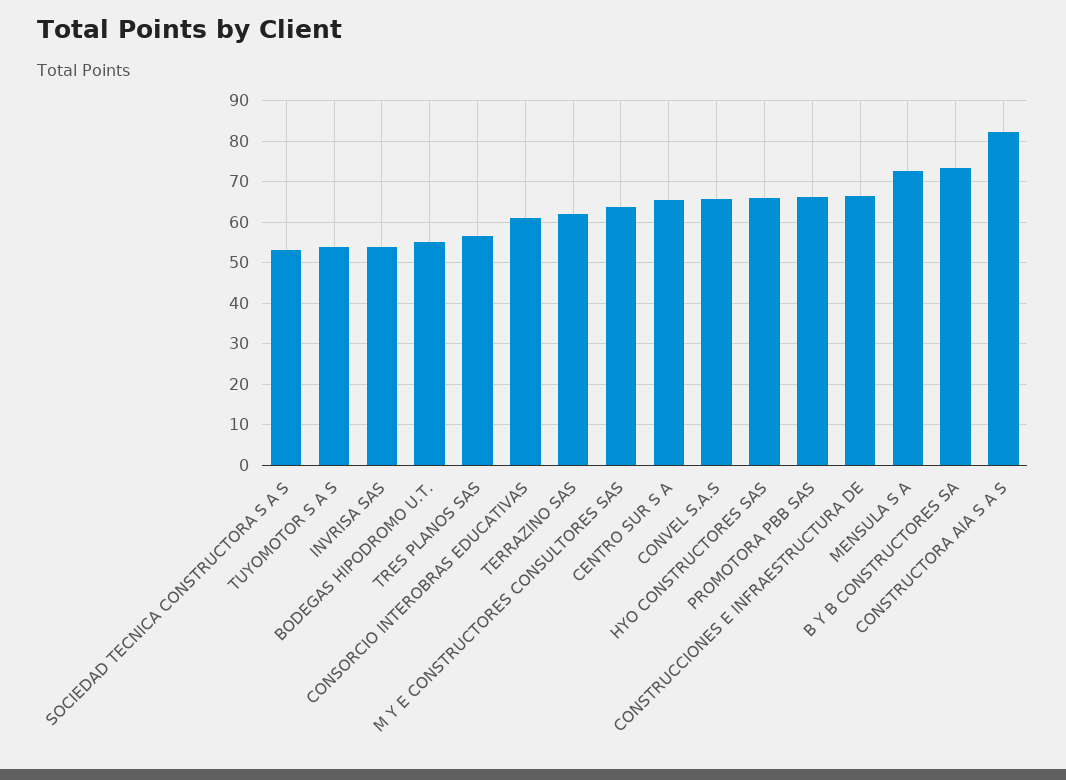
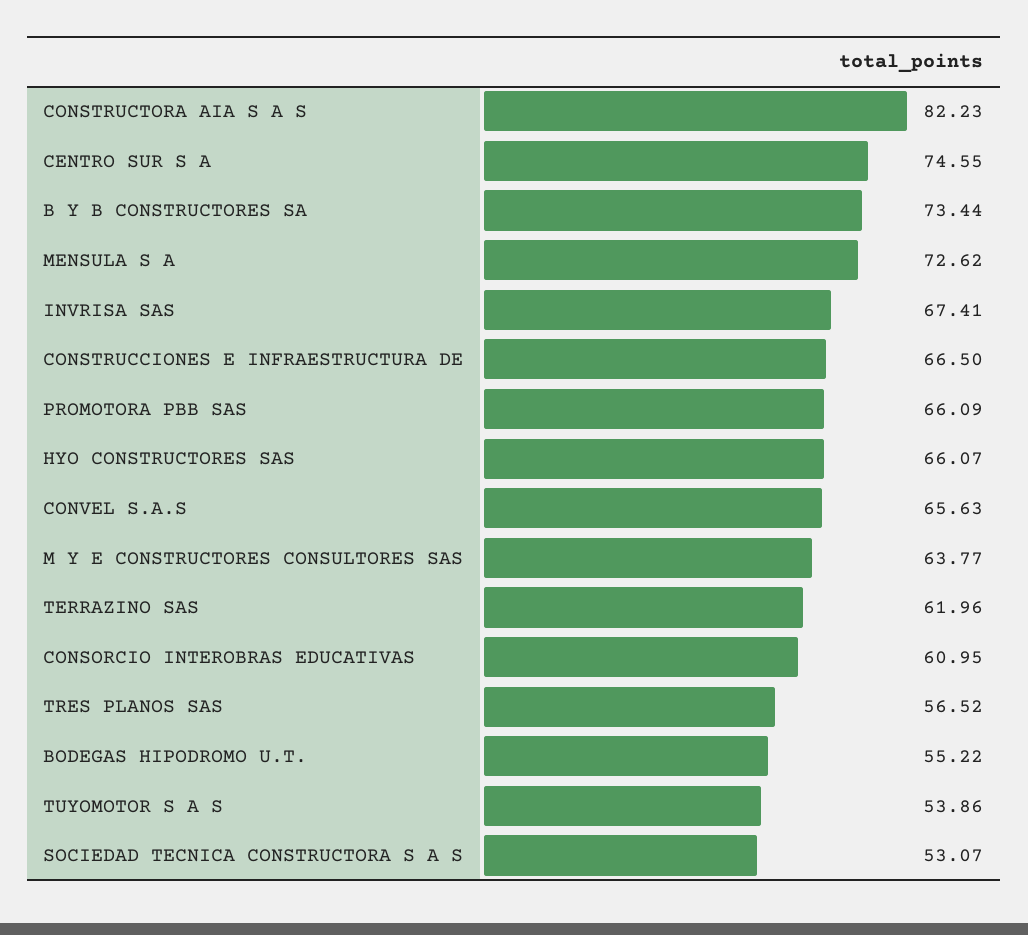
  {
    "SOCIEDAD TECNICA CONSTRUCTORA S A S": 53.07,
    "TUYOMOTOR S A S": 53.86,
-   "INVRISA SAS": 54,
+   "INVRISA SAS": 67.41,
    "BODEGAS HIPODROMO U.T.": 55.22,
    "TRES PLANOS SAS": 56.52,
    "CONSORCIO INTEROBRAS EDUCATIVAS": 60.95,
    "TERRAZINO SAS": 61.96,
    "M Y E CONSTRUCTORES CONSULTORES SAS": 63.77,
-   "CENTRO SUR S A": 66,
+   "CENTRO SUR S A": 74.55,
    "CONVEL S.A.S": 65.63,
    "HYO CONSTRUCTORES SAS": 66.07,
    "PROMOTORA PBB SAS": 66.09,
    "CONSTRUCCIONES E INFRAESTRUCTURA DE": 66.5,
    "MENSULA S A": 72.62,
    "B Y B CONSTRUCTORES SA": 73.44,
    "CONSTRUCTORA AIA S A S": 82.23
  }

